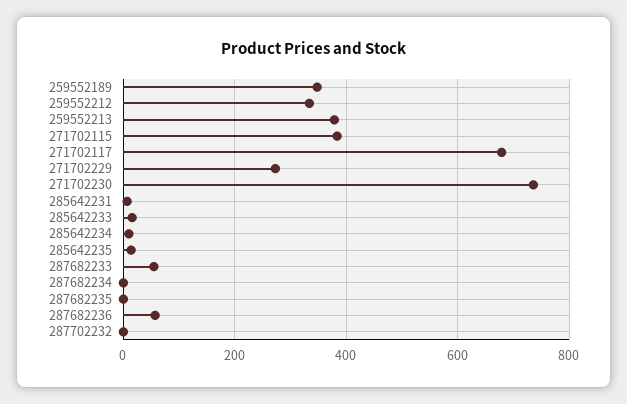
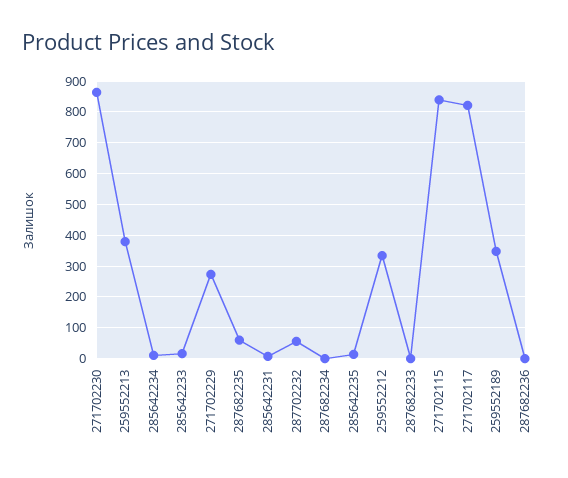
  {
    "259552189": 340,
    "259552212": 340,
    "259552213": 380,
-   "271702115": 380,
+   "271702115": 840,
-   "271702117": 680,
+   "271702117": 820,
    "271702229": 280,
-   "271702230": 740,
+   "271702230": 860,
    "285642231": 0,
    "285642233": 20,
    "285642234": 20,
    "285642235": 20,
-   "287682233": 60,
+   "287682233": 0,
    "287682234": 0,
-   "287682235": 0,
+   "287682235": 60,
-   "287682236": 60,
+   "287682236": 0,
-   "287702232": 0
+   "287702232": 60
  }

